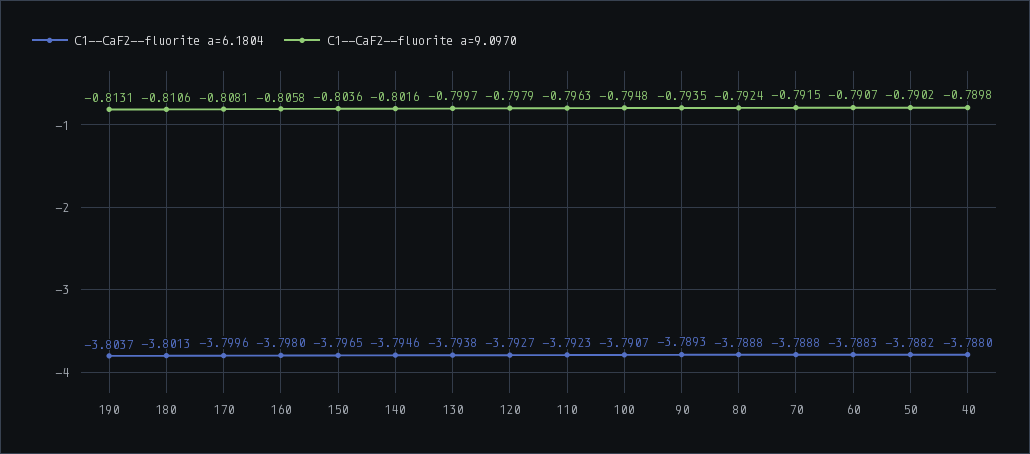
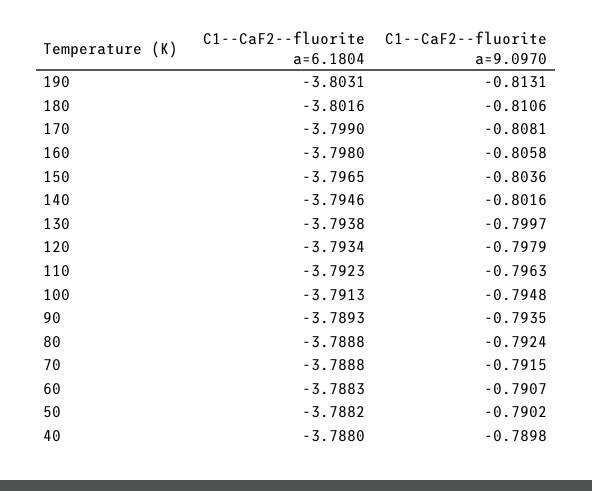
  {
    "C1--CaF2--fluorite a=6.1804": {
-     "190": -3.8037,
+     "190": -3.8031,
-     "180": -3.8013,
+     "180": -3.8016,
-     "170": -3.7996,
+     "170": -3.799,
      "160": -3.798,
      "150": -3.7965,
      "140": -3.7946,
      "130": -3.7938,
-     "120": -3.7927,
+     "120": -3.7934,
      "110": -3.7923,
-     "100": -3.7907,
+     "100": -3.7913,
      "90": -3.7893,
      "80": -3.7888,
      "70": -3.7888,
      "60": -3.7883,
      "50": -3.7882,
      "40": -3.788
    },
    "C1--CaF2--fluorite a=9.0970": {
      "190": -0.8131,
      "180": -0.8106,
      "170": -0.8081,
      "160": -0.8058,
      "150": -0.8036,
      "140": -0.8016,
      "130": -0.7997,
      "120": -0.7979,
      "110": -0.7963,
      "100": -0.7948,
      "90": -0.7935,
      "80": -0.7924,
      "70": -0.7915,
      "60": -0.7907,
      "50": -0.7902,
      "40": -0.7898
    }
  }

